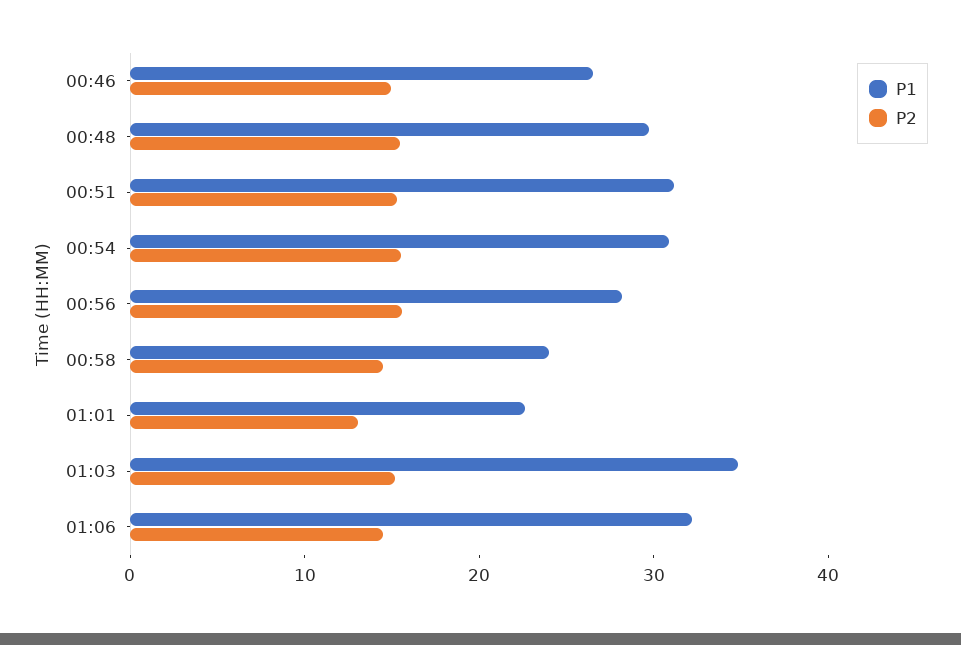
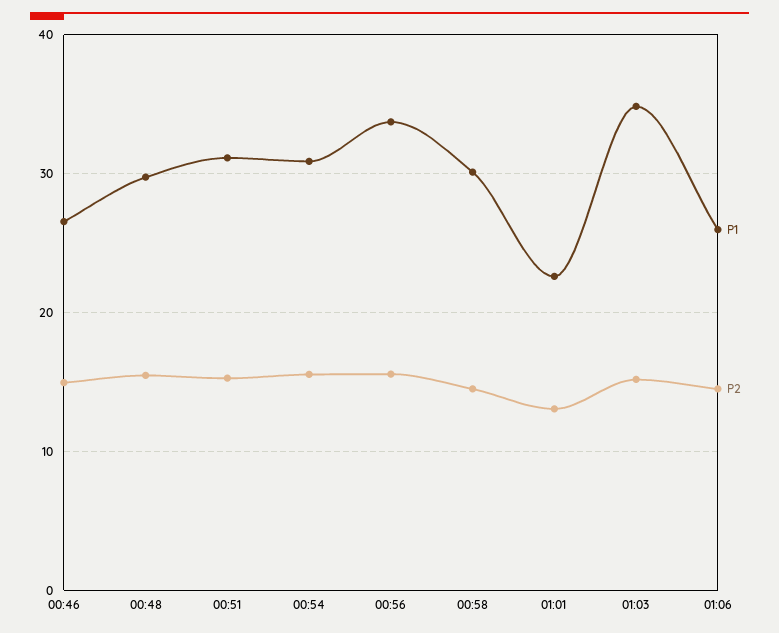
  {
    "P1": {
      "00:46": 27,
      "00:48": 30,
      "00:51": 31,
      "00:54": 31,
-     "00:56": 28,
+     "00:56": 34,
-     "00:58": 24,
+     "00:58": 30,
      "01:01": 23,
      "01:03": 35,
-     "01:06": 32
+     "01:06": 26
    },
    "P2": {
      "00:46": 15,
      "00:48": 15,
      "00:51": 15,
      "00:54": 16,
      "00:56": 16,
      "00:58": 15,
      "01:01": 13,
      "01:03": 15,
      "01:06": 15
    }
  }

